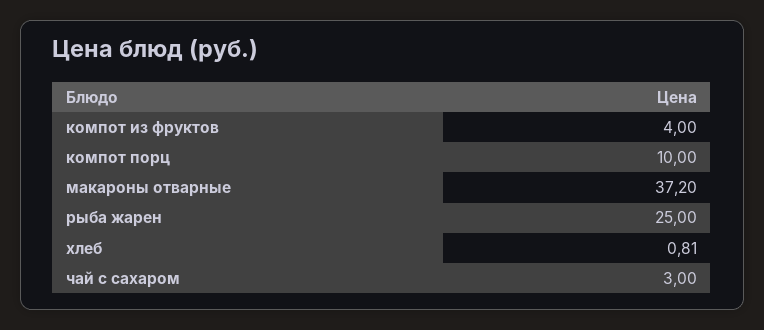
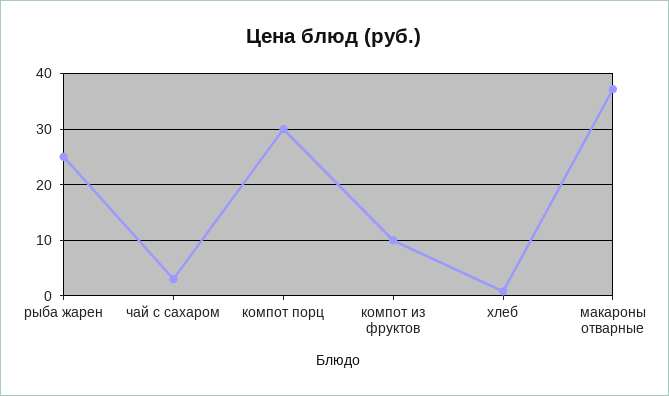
  {
-   "компот из фруктов": 4,
+   "компот из фруктов": 10,
-   "компот порц": 10,
+   "компот порц": 30,
    "макароны отварные": 37.2,
    "рыба жарен": 25,
    "хлеб": 0.81,
    "чай с сахаром": 3
  }

